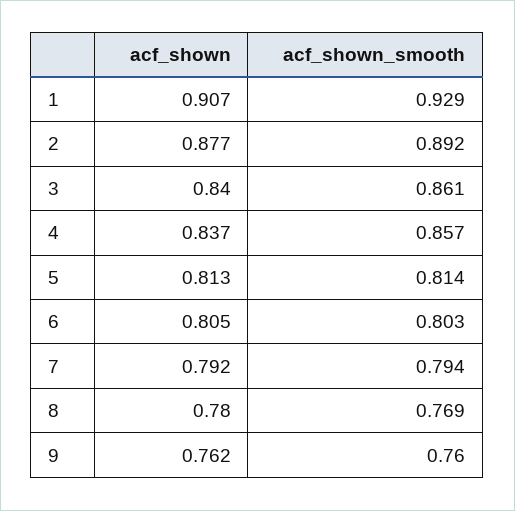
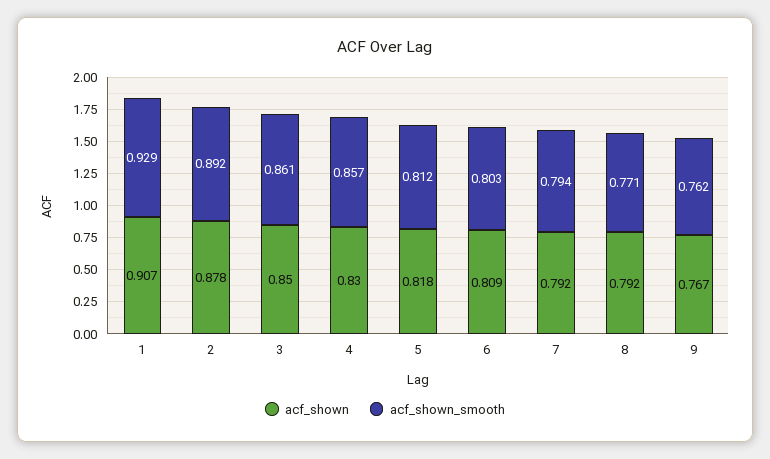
  {
    "acf_shown": {
      "1": 0.907,
-     "2": 0.877,
+     "2": 0.878,
-     "3": 0.84,
+     "3": 0.85,
-     "4": 0.837,
+     "4": 0.83,
-     "5": 0.813,
+     "5": 0.818,
-     "6": 0.805,
+     "6": 0.809,
      "7": 0.792,
-     "8": 0.78,
+     "8": 0.792,
-     "9": 0.762
+     "9": 0.767
    },
    "acf_shown_smooth": {
      "1": 0.929,
      "2": 0.892,
      "3": 0.861,
      "4": 0.857,
-     "5": 0.814,
+     "5": 0.812,
      "6": 0.803,
      "7": 0.794,
-     "8": 0.769,
+     "8": 0.771,
-     "9": 0.76
+     "9": 0.762
    }
  }

